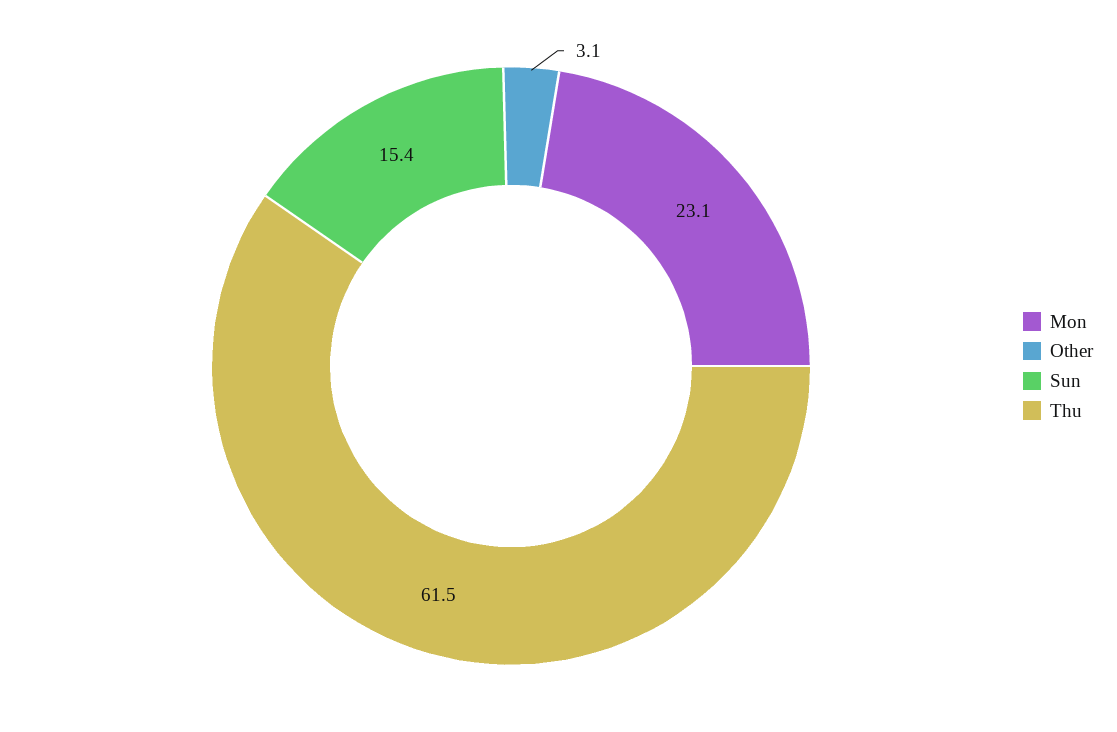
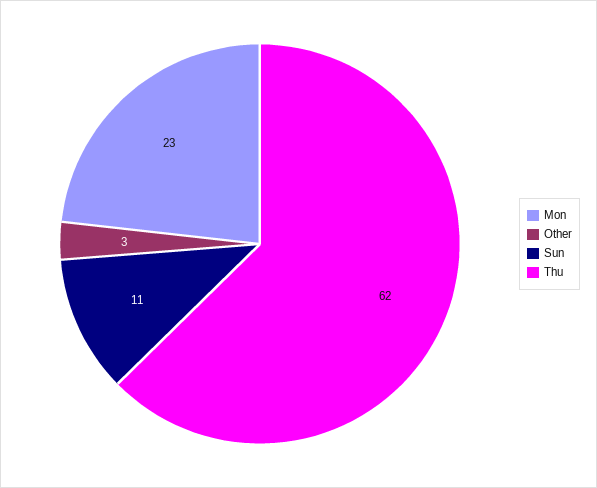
  {
    "Mon": 23.1,
    "Other": 3.1,
-   "Sun": 15.4,
+   "Sun": 11,
    "Thu": 61.5
  }

